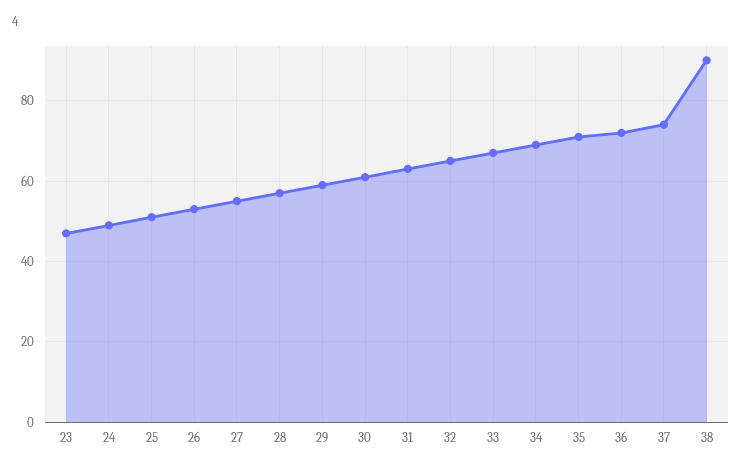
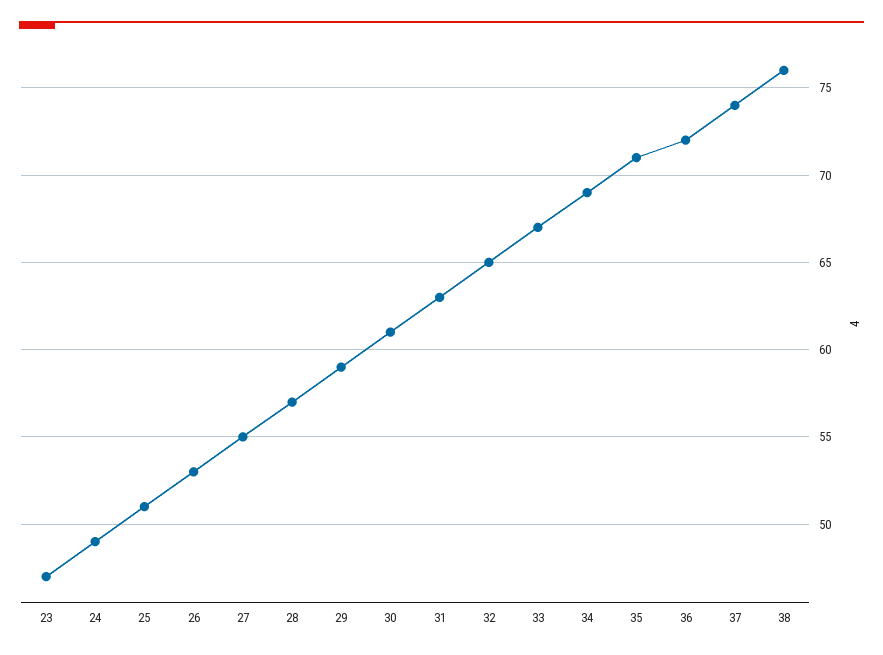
  {
    "23": 47,
    "24": 49,
    "25": 51,
    "26": 53,
    "27": 55,
    "28": 57,
    "29": 59,
    "30": 61,
    "31": 63,
    "32": 65,
    "33": 67,
    "34": 69,
    "35": 71,
    "36": 72,
    "37": 74,
-   "38": 90
+   "38": 76
  }

